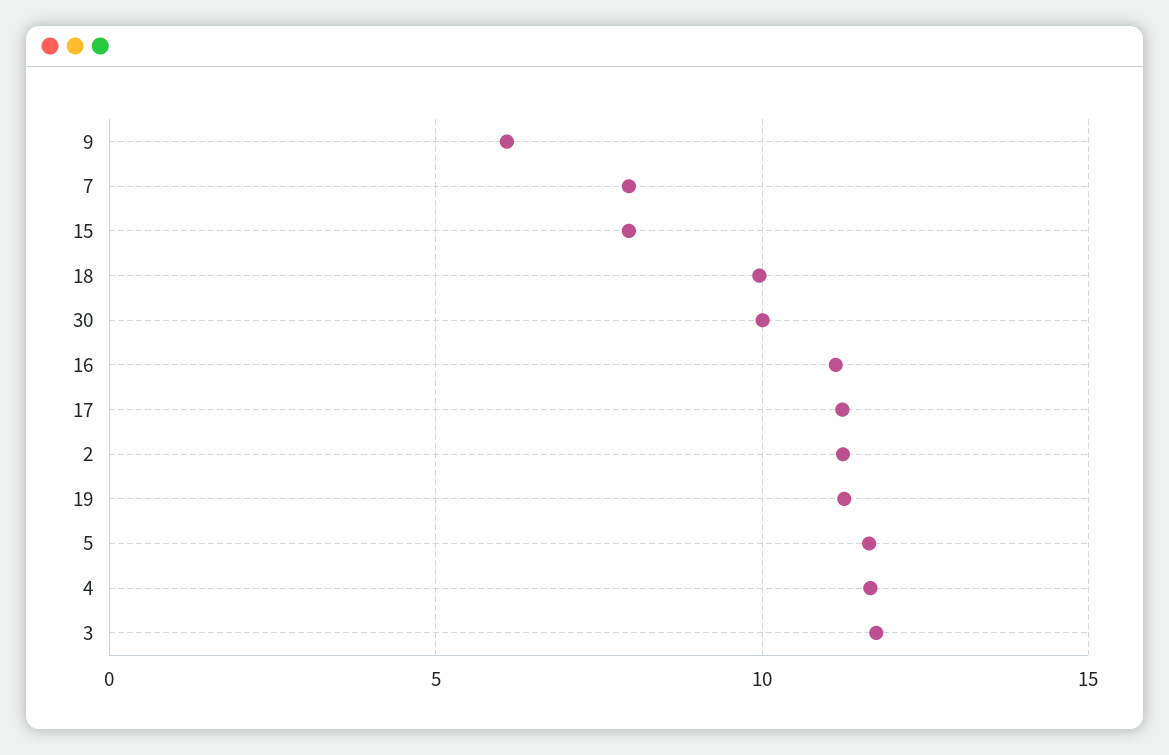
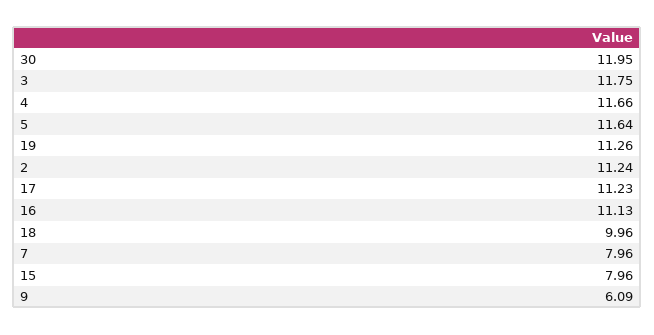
  {
    "9": 6.09,
    "7": 7.96,
    "15": 7.96,
    "18": 9.96,
-   "30": 10,
+   "30": 11.95,
    "16": 11.13,
    "17": 11.23,
    "2": 11.24,
    "19": 11.26,
    "5": 11.64,
    "4": 11.66,
    "3": 11.75
  }

